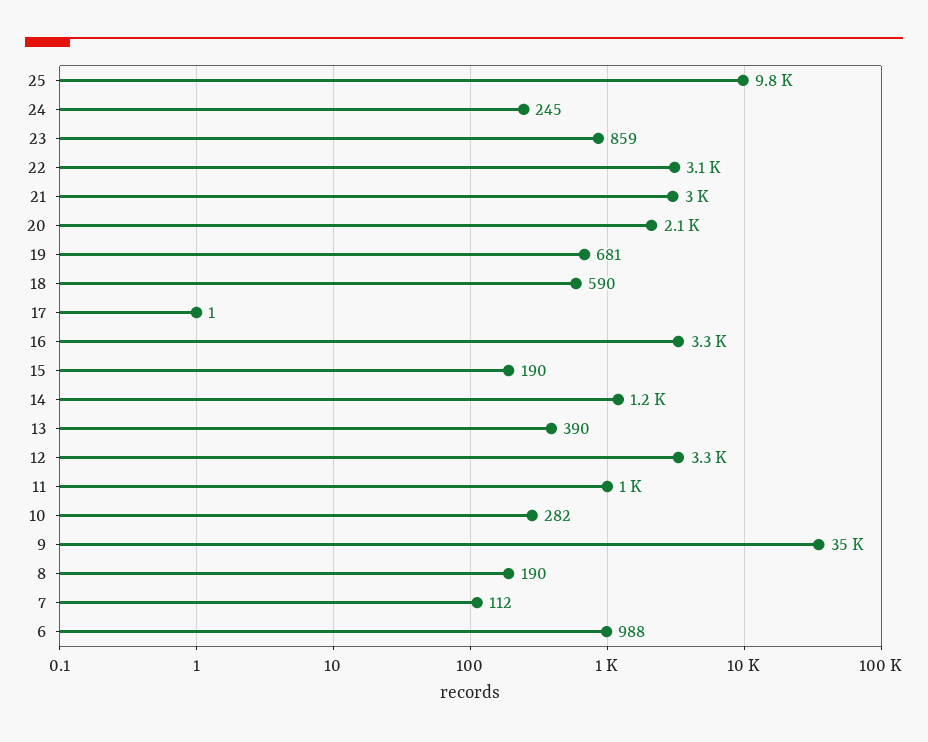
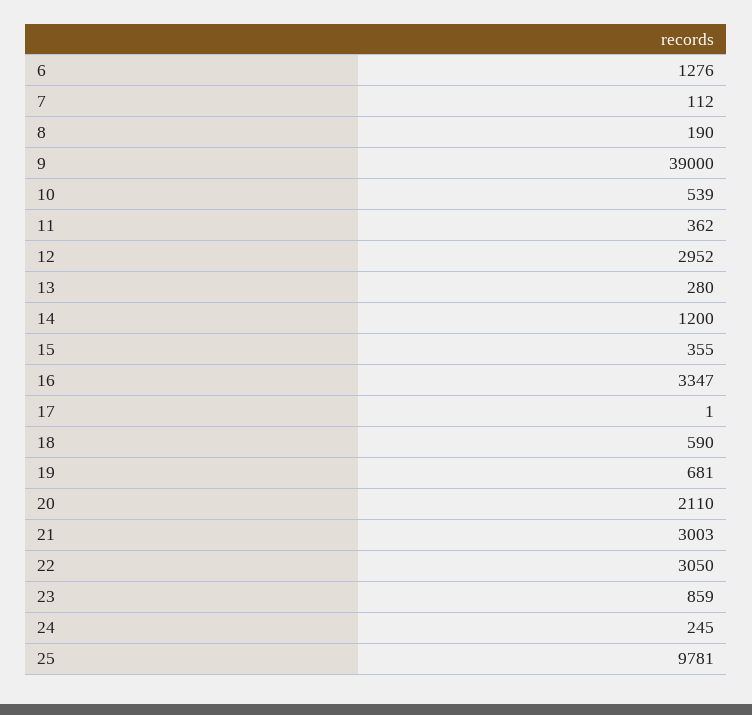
  {
    "25": 9781,
    "24": 245,
    "23": 859,
    "22": 3050,
    "21": 3003,
    "20": 2110,
    "19": 681,
    "18": 590,
    "17": 1,
    "16": 3347,
-   "15": 190,
+   "15": 355,
    "14": 1200,
-   "13": 390,
+   "13": 280,
-   "12": 3300,
+   "12": 2952,
-   "11": 1000,
+   "11": 362,
-   "10": 282,
+   "10": 539,
-   "9": 35000,
+   "9": 39000,
    "8": 190,
    "7": 112,
-   "6": 988
+   "6": 1276
  }

